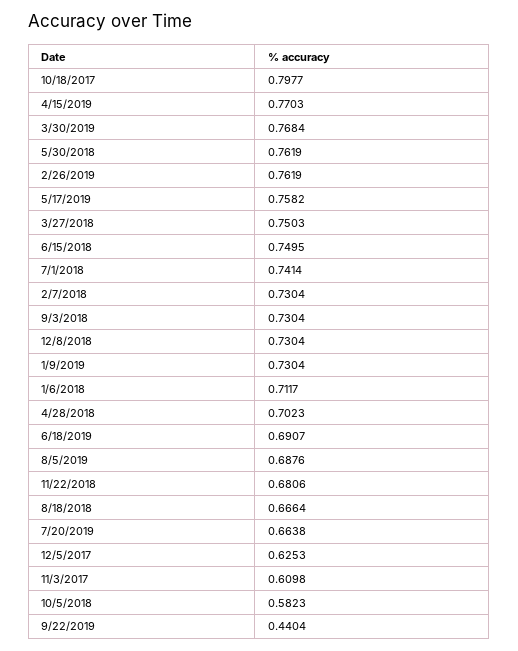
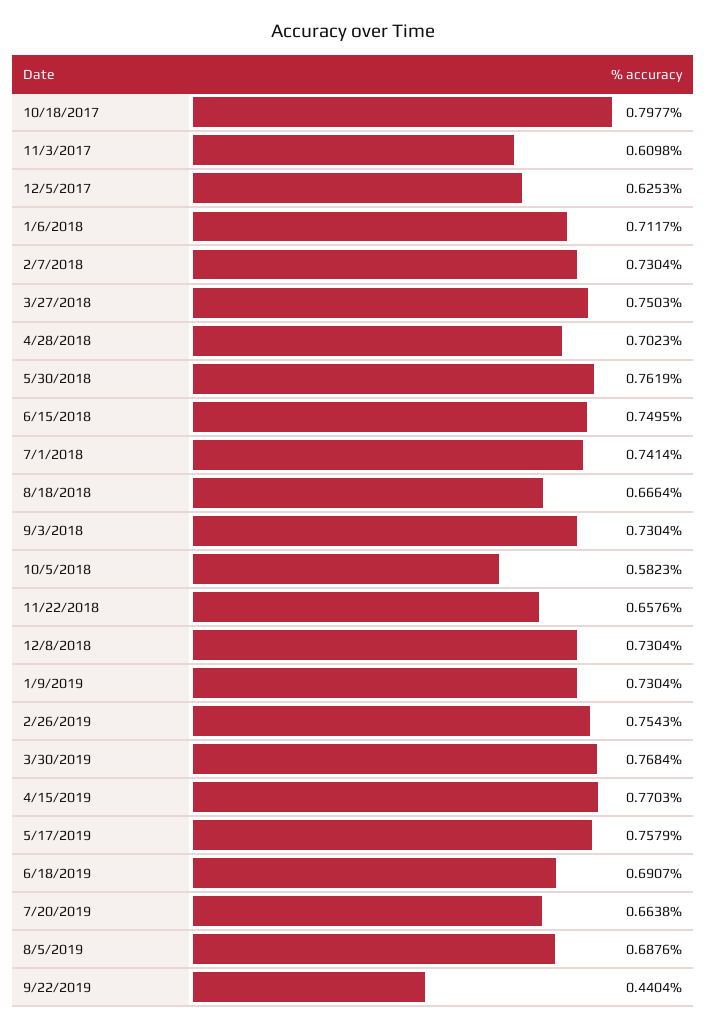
  {
    "10/18/2017": 0.7977,
    "4/15/2019": 0.7703,
    "3/30/2019": 0.7684,
    "5/30/2018": 0.7619,
-   "2/26/2019": 0.7619,
+   "2/26/2019": 0.7543,
-   "5/17/2019": 0.7582,
+   "5/17/2019": 0.7579,
    "3/27/2018": 0.7503,
    "6/15/2018": 0.7495,
    "7/1/2018": 0.7414,
    "2/7/2018": 0.7304,
    "9/3/2018": 0.7304,
    "12/8/2018": 0.7304,
    "1/9/2019": 0.7304,
    "1/6/2018": 0.7117,
    "4/28/2018": 0.7023,
    "6/18/2019": 0.6907,
    "8/5/2019": 0.6876,
-   "11/22/2018": 0.6806,
+   "11/22/2018": 0.6576,
    "8/18/2018": 0.6664,
    "7/20/2019": 0.6638,
    "12/5/2017": 0.6253,
    "11/3/2017": 0.6098,
    "10/5/2018": 0.5823,
    "9/22/2019": 0.4404
  }

